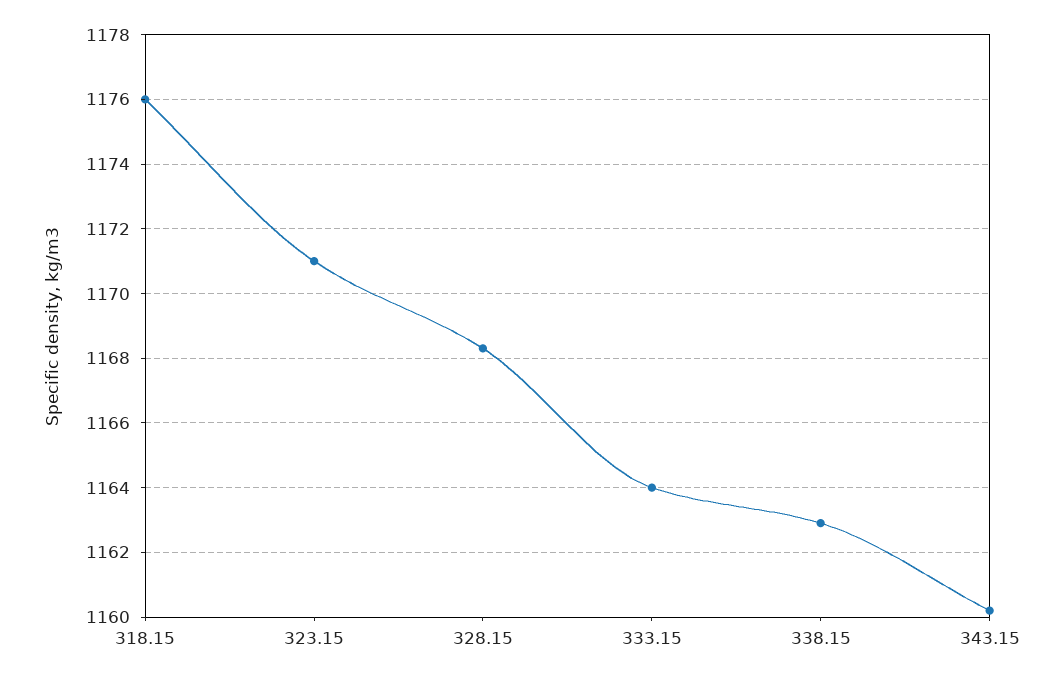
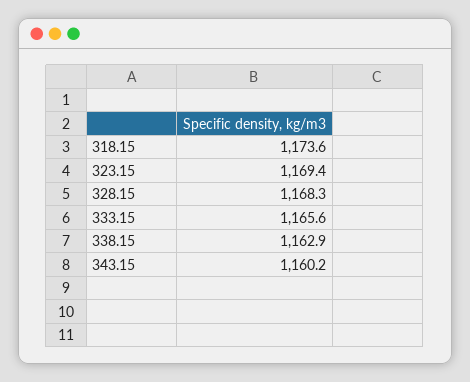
  {
-   "318.15": 1176,
+   "318.15": 1173.6,
-   "323.15": 1171,
+   "323.15": 1169.4,
    "328.15": 1168.3,
-   "333.15": 1164,
+   "333.15": 1165.6,
    "338.15": 1162.9,
    "343.15": 1160.2
  }

